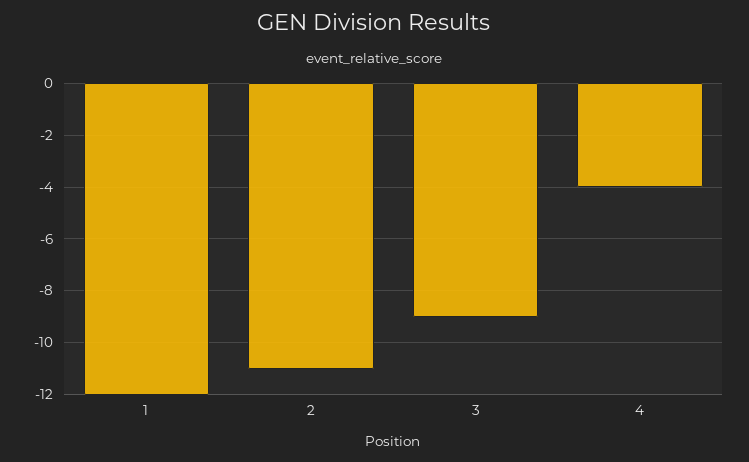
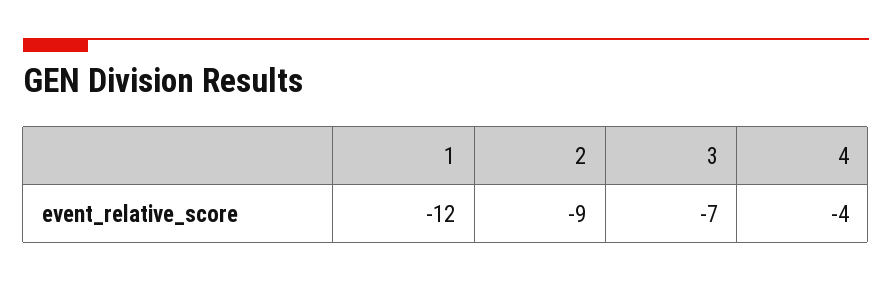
  {
    "1": -12,
-   "2": -11,
+   "2": -9,
-   "3": -9,
+   "3": -7,
    "4": -4
  }

